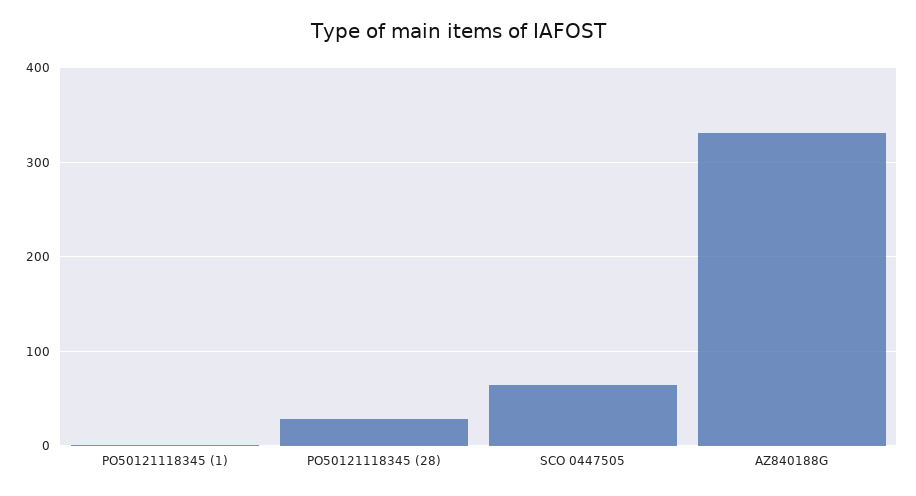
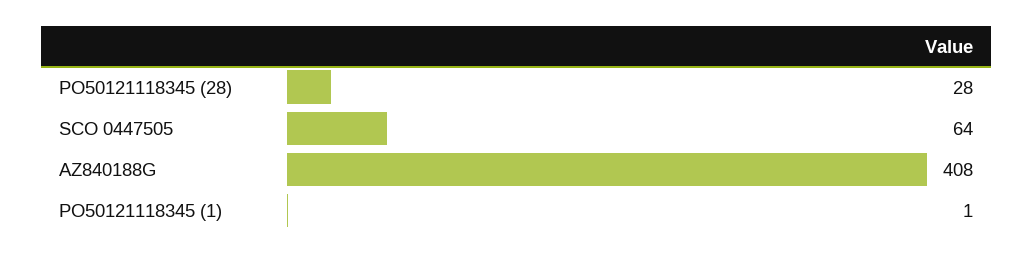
  {
    "PO50121118345 (1)": 1,
    "PO50121118345 (28)": 28,
    "SCO 0447505": 64,
-   "AZ840188G": 330
+   "AZ840188G": 408
  }

